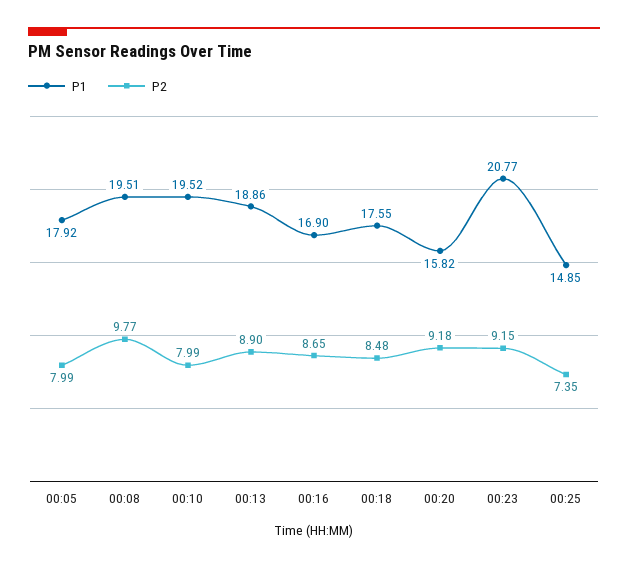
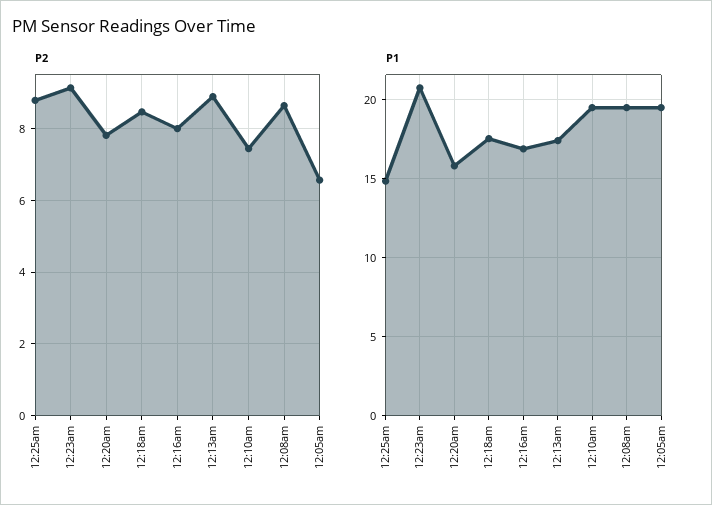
  {
    "P1": {
-     "00:05": 17.92,
+     "00:05": 19.5,
      "00:08": 19.51,
      "00:10": 19.52,
-     "00:13": 18.86,
+     "00:13": 17.5,
      "00:16": 16.9,
      "00:18": 17.55,
      "00:20": 15.82,
      "00:23": 20.77,
      "00:25": 14.85
    },
    "P2": {
-     "00:05": 7.99,
+     "00:05": 6.6,
-     "00:08": 9.77,
+     "00:08": 8.6,
-     "00:10": 7.99,
+     "00:10": 7.4,
      "00:13": 8.9,
-     "00:16": 8.65,
+     "00:16": 8,
      "00:18": 8.48,
-     "00:20": 9.18,
+     "00:20": 7.8,
      "00:23": 9.15,
-     "00:25": 7.35
+     "00:25": 8.8
    }
  }

